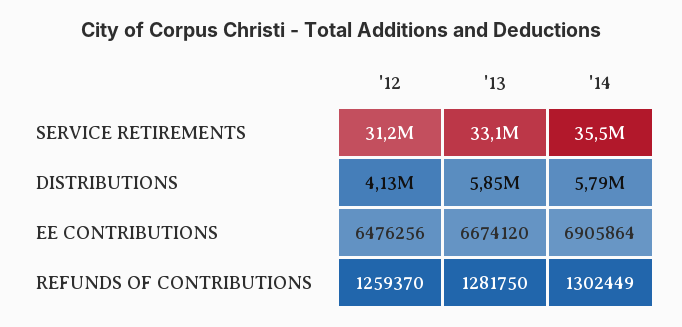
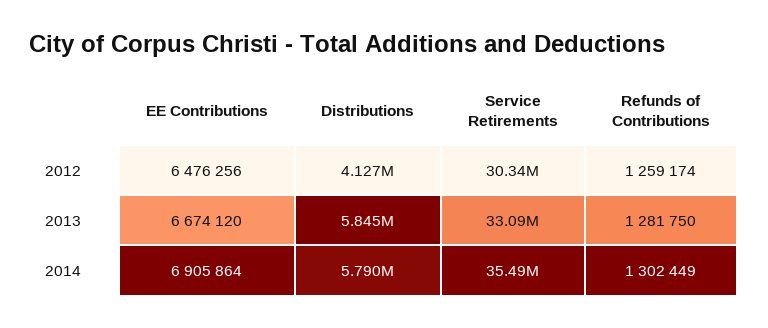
  {
    "'12": {
-     "SERVICE RETIREMENTS": 31200000,
+     "SERVICE RETIREMENTS": 30340000,
      "DISTRIBUTIONS": 4127000,
      "EE CONTRIBUTIONS": 6476256,
-     "REFUNDS OF CONTRIBUTIONS": 1259370
+     "REFUNDS OF CONTRIBUTIONS": 1259174
    },
    "'13": {
      "SERVICE RETIREMENTS": 33090000,
      "DISTRIBUTIONS": 5845000,
      "EE CONTRIBUTIONS": 6674120,
      "REFUNDS OF CONTRIBUTIONS": 1281750
    },
    "'14": {
      "SERVICE RETIREMENTS": 35490000,
      "DISTRIBUTIONS": 5790000,
      "EE CONTRIBUTIONS": 6905864,
      "REFUNDS OF CONTRIBUTIONS": 1302449
    }
  }

